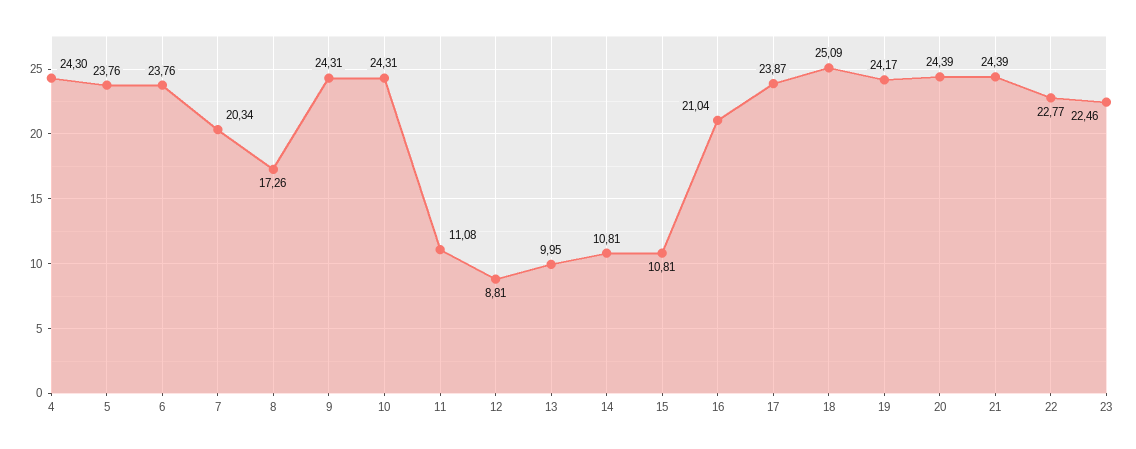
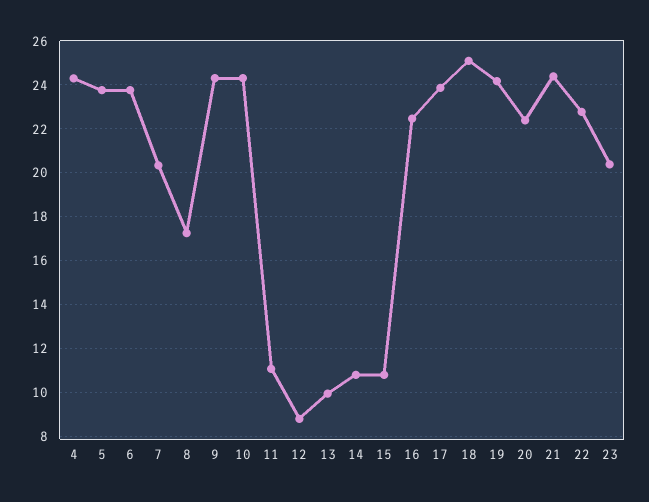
  {
    "4": 24.3,
    "5": 23.76,
    "6": 23.76,
    "7": 20.34,
    "8": 17.26,
    "9": 24.31,
    "10": 24.31,
    "11": 11.08,
    "12": 8.81,
    "13": 9.95,
    "14": 10.81,
    "15": 10.81,
-   "16": 21.04,
+   "16": 22.5,
    "17": 23.87,
    "18": 25.09,
    "19": 24.17,
-   "20": 24.39,
+   "20": 22.5,
    "21": 24.39,
    "22": 22.77,
-   "23": 22.46
+   "23": 20.5
  }

